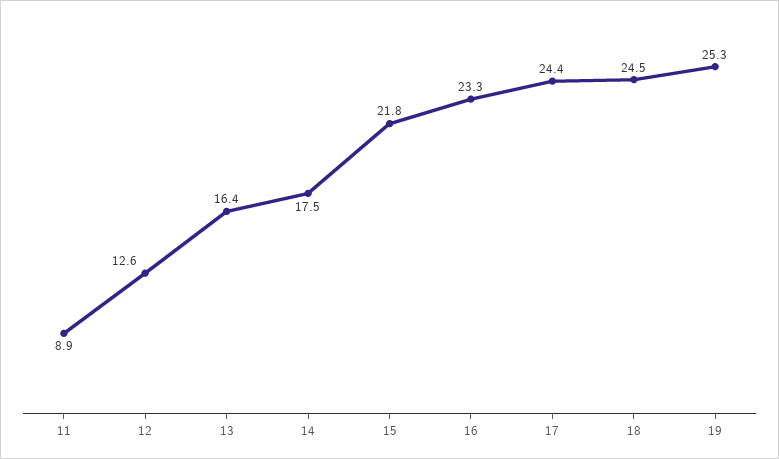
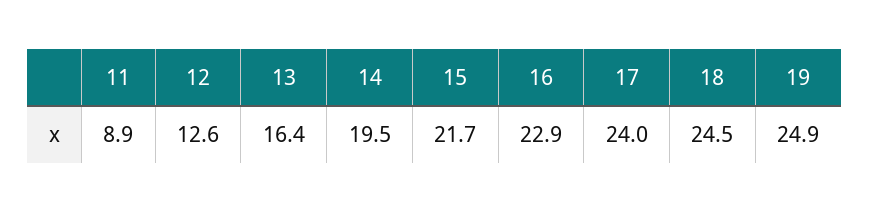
  {
    "11": 8.9,
    "12": 12.6,
    "13": 16.4,
-   "14": 17.5,
+   "14": 19.5,
-   "15": 21.8,
+   "15": 21.7,
-   "16": 23.3,
+   "16": 22.9,
-   "17": 24.4,
+   "17": 24,
    "18": 24.5,
-   "19": 25.3
+   "19": 24.9
  }

